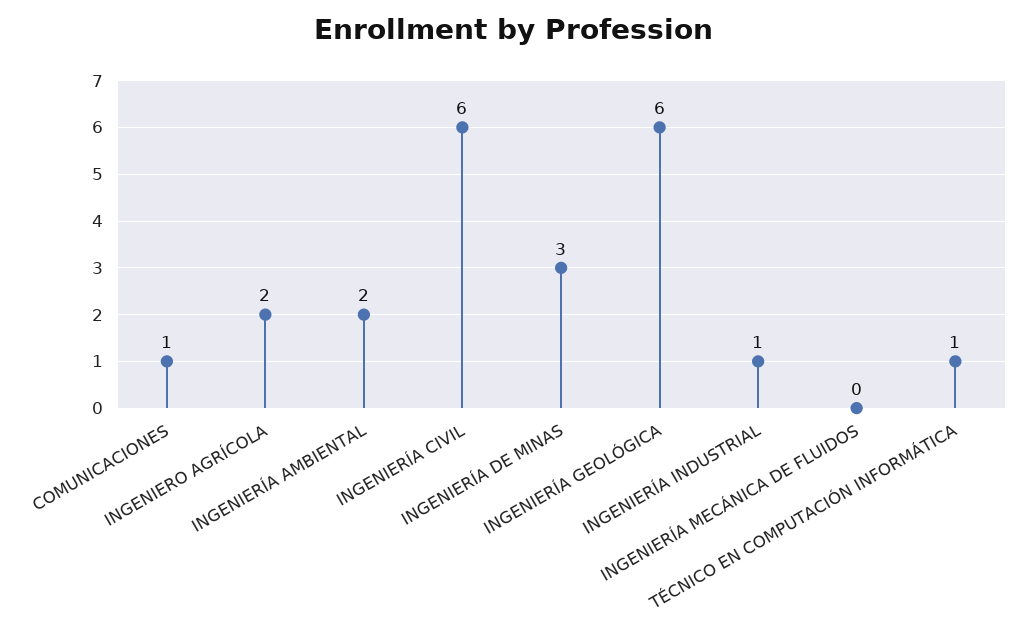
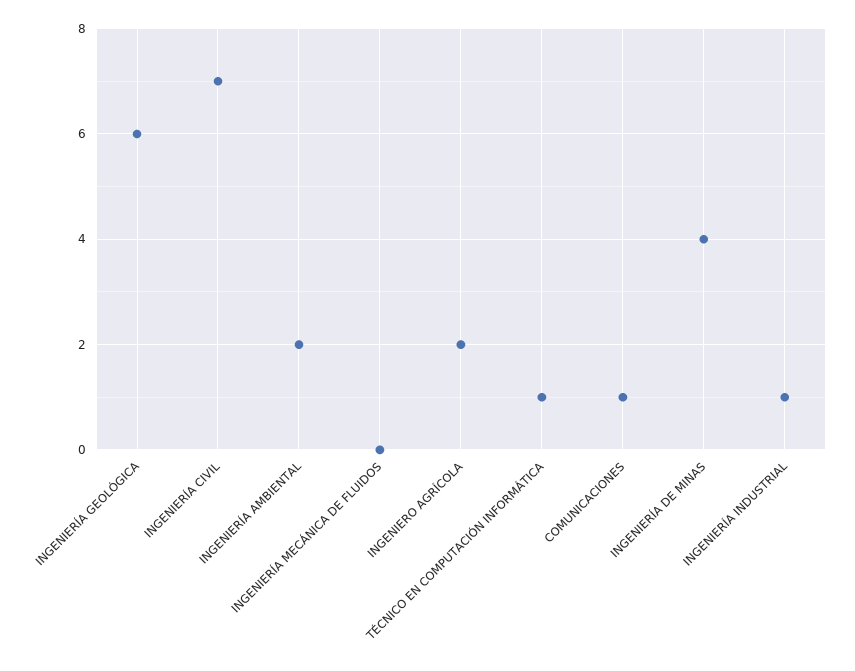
  {
    "COMUNICACIONES": 1,
    "INGENIERO AGRÍCOLA": 2,
    "INGENIERÍA AMBIENTAL": 2,
-   "INGENIERÍA CIVIL": 6,
+   "INGENIERÍA CIVIL": 7,
-   "INGENIERÍA DE MINAS": 3,
+   "INGENIERÍA DE MINAS": 4,
    "INGENIERÍA GEOLÓGICA": 6,
    "INGENIERÍA INDUSTRIAL": 1,
    "INGENIERÍA MECÁNICA DE FLUIDOS": 0,
    "TÉCNICO EN COMPUTACIÓN INFORMÁTICA": 1
  }

